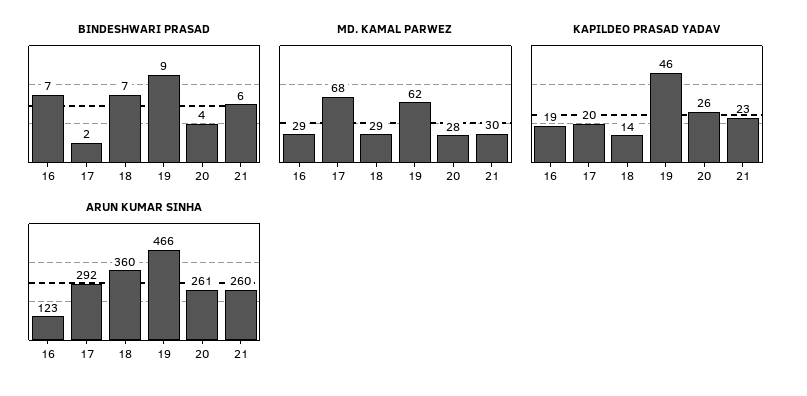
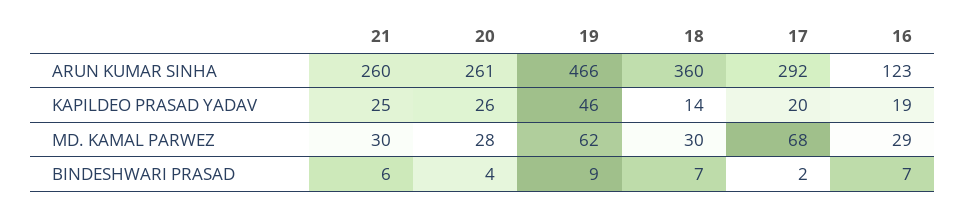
  {
    "BINDESHWARI PRASAD": {
      "16": 7,
      "17": 2,
      "18": 7,
      "19": 9,
      "20": 4,
      "21": 6
    },
    "MD. KAMAL PARWEZ": {
      "16": 29,
      "17": 68,
-     "18": 29,
+     "18": 30,
      "19": 62,
      "20": 28,
      "21": 30
    },
    "KAPILDEO PRASAD YADAV": {
      "16": 19,
      "17": 20,
      "18": 14,
      "19": 46,
      "20": 26,
-     "21": 23
+     "21": 25
    },
    "ARUN KUMAR SINHA": {
      "16": 123,
      "17": 292,
      "18": 360,
      "19": 466,
      "20": 261,
      "21": 260
    }
  }

